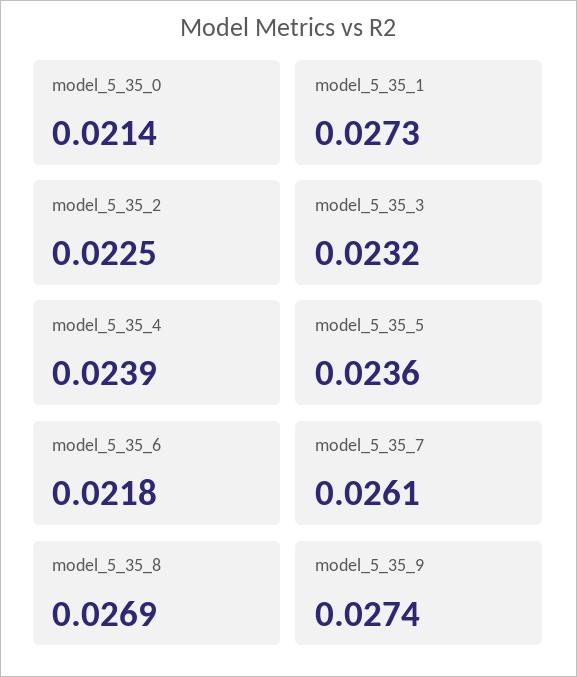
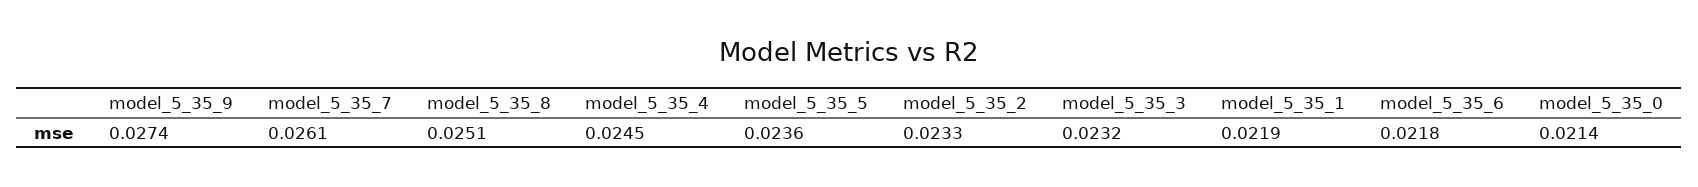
  {
    "model_5_35_0": 0.0214,
-   "model_5_35_1": 0.0273,
+   "model_5_35_1": 0.0219,
-   "model_5_35_2": 0.0225,
+   "model_5_35_2": 0.0233,
    "model_5_35_3": 0.0232,
-   "model_5_35_4": 0.0239,
+   "model_5_35_4": 0.0245,
    "model_5_35_5": 0.0236,
    "model_5_35_6": 0.0218,
    "model_5_35_7": 0.0261,
-   "model_5_35_8": 0.0269,
+   "model_5_35_8": 0.0251,
    "model_5_35_9": 0.0274
  }

